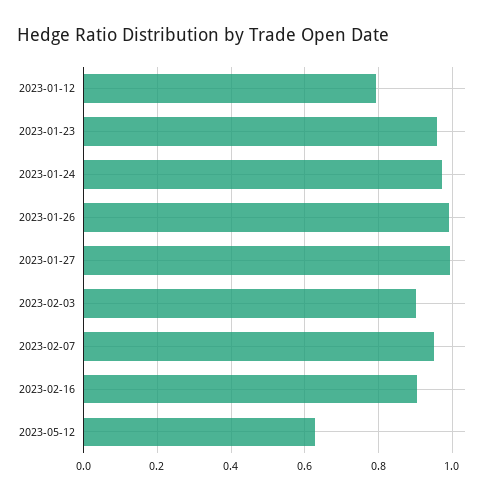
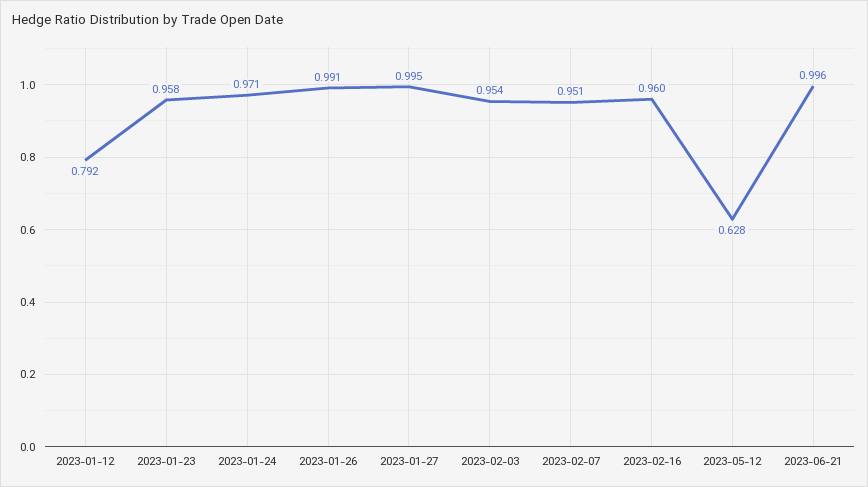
  {
    "2023-01-12": 0.792,
    "2023-01-23": 0.958,
    "2023-01-24": 0.971,
    "2023-01-26": 0.991,
    "2023-01-27": 0.995,
-   "2023-02-03": 0.9,
+   "2023-02-03": 0.954,
    "2023-02-07": 0.951,
-   "2023-02-16": 0.9,
+   "2023-02-16": 0.96,
-   "2023-05-12": 0.628
+   "2023-05-12": 0.628,
+   "2023-06-21": 0.996
  }

